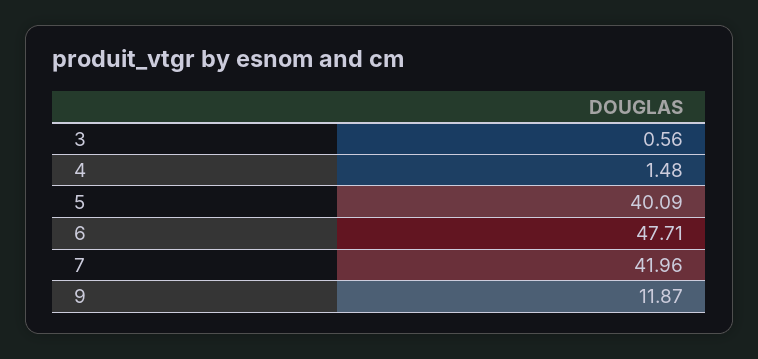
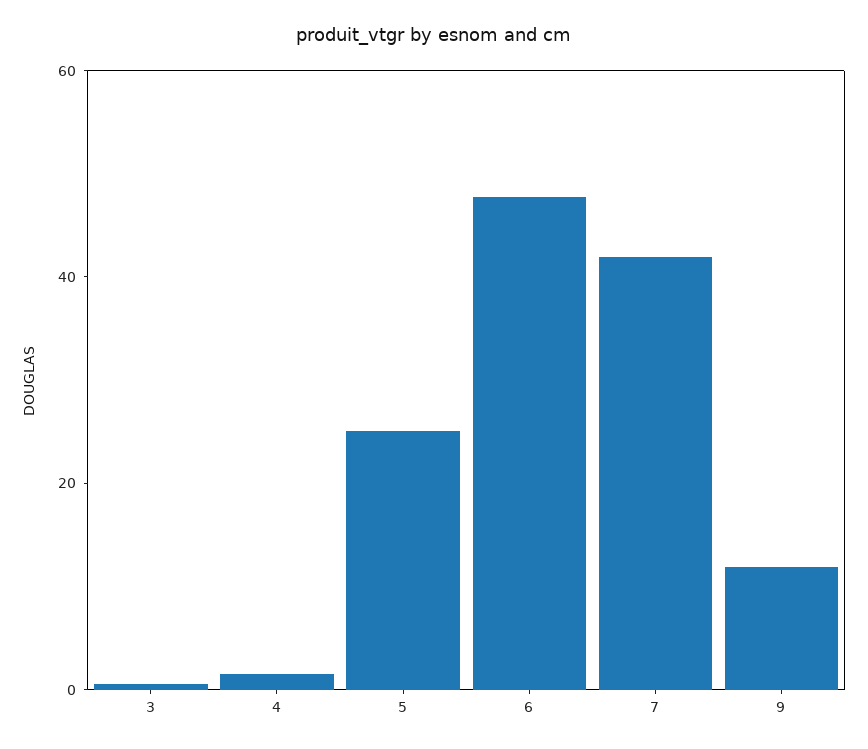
  {
    "3": 0.56,
    "4": 1.48,
-   "5": 40.09,
+   "5": 25,
    "6": 47.71,
    "7": 41.96,
    "9": 11.87
  }

